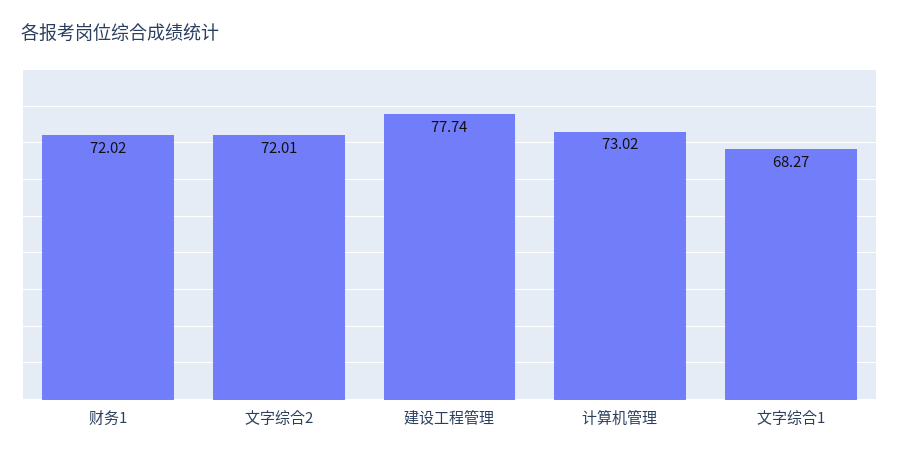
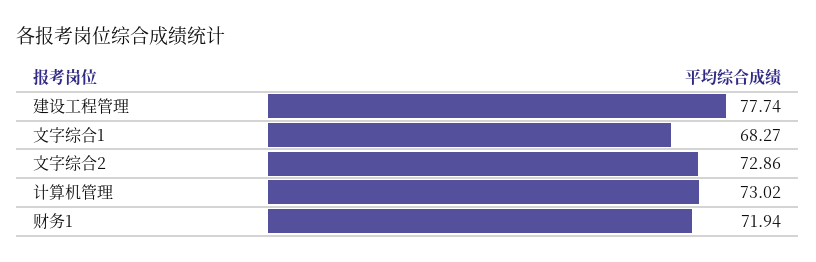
  {
-   "财务1": 72.02,
+   "财务1": 71.94,
-   "文字综合2": 72.01,
+   "文字综合2": 72.86,
    "建设工程管理": 77.74,
    "计算机管理": 73.02,
    "文字综合1": 68.27
  }

